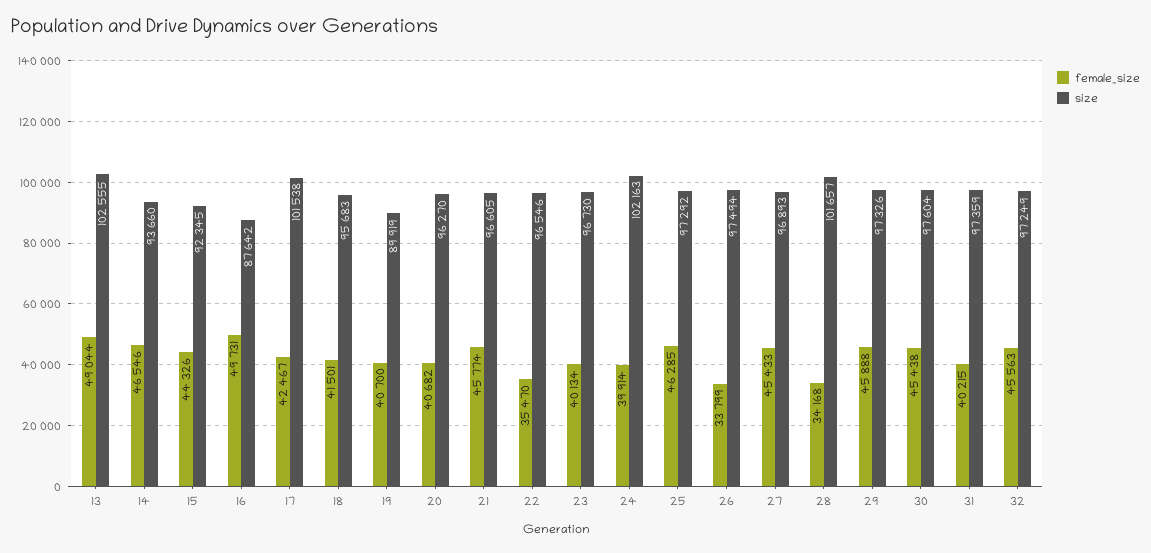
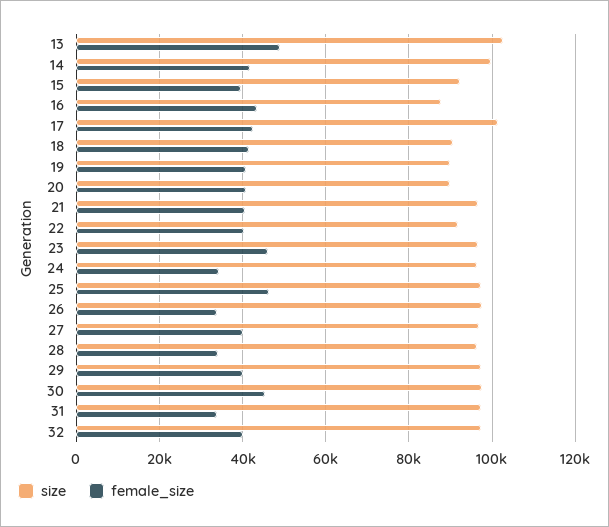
  {
    "female_size": {
      "13": 49044,
-     "14": 46546,
+     "14": 42000,
-     "15": 44326,
+     "15": 40000,
-     "16": 49731,
+     "16": 44000,
      "17": 42467,
      "18": 41501,
      "19": 40700,
      "20": 40682,
-     "21": 45774,
+     "21": 40000,
-     "22": 35470,
+     "22": 40000,
-     "23": 40134,
+     "23": 46000,
-     "24": 39914,
+     "24": 34000,
      "25": 46285,
      "26": 33799,
-     "27": 45433,
+     "27": 40000,
      "28": 34168,
-     "29": 45888,
+     "29": 40000,
      "30": 45438,
-     "31": 40215,
+     "31": 34000,
-     "32": 45563
+     "32": 40000
    },
    "size": {
      "13": 102555,
-     "14": 93660,
+     "14": 100000,
      "15": 92345,
      "16": 87642,
      "17": 101538,
-     "18": 95683,
+     "18": 90000,
      "19": 89919,
-     "20": 96270,
+     "20": 90000,
      "21": 96605,
-     "22": 96546,
+     "22": 92000,
      "23": 96730,
-     "24": 102163,
+     "24": 96000,
      "25": 97292,
      "26": 97494,
      "27": 96893,
-     "28": 101657,
+     "28": 96000,
      "29": 97326,
      "30": 97604,
      "31": 97359,
      "32": 97249
    }
  }

